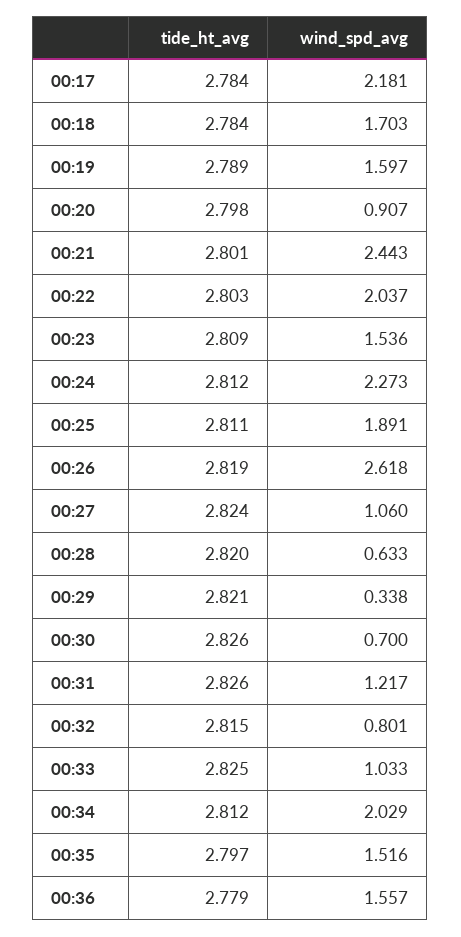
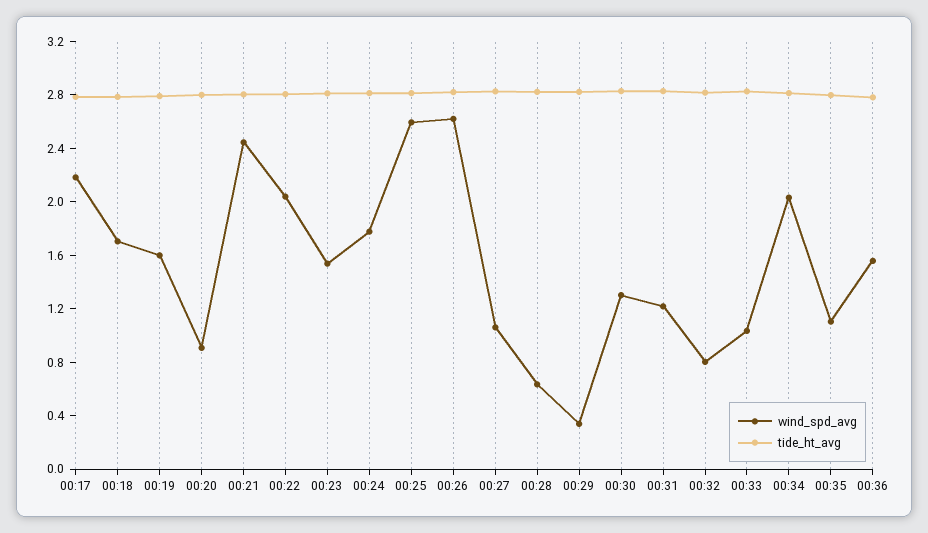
  {
    "tide_ht_avg": {
      "00:17": 2.784,
      "00:18": 2.784,
      "00:19": 2.789,
      "00:20": 2.798,
      "00:21": 2.801,
      "00:22": 2.803,
      "00:23": 2.809,
      "00:24": 2.812,
      "00:25": 2.811,
      "00:26": 2.819,
      "00:27": 2.824,
      "00:28": 2.82,
      "00:29": 2.821,
      "00:30": 2.826,
      "00:31": 2.826,
      "00:32": 2.815,
      "00:33": 2.825,
      "00:34": 2.812,
      "00:35": 2.797,
      "00:36": 2.779
    },
    "wind_spd_avg": {
      "00:17": 2.181,
      "00:18": 1.703,
      "00:19": 1.597,
      "00:20": 0.907,
      "00:21": 2.443,
      "00:22": 2.037,
      "00:23": 1.536,
-     "00:24": 2.273,
+     "00:24": 1.8,
-     "00:25": 1.891,
+     "00:25": 2.6,
      "00:26": 2.618,
      "00:27": 1.06,
      "00:28": 0.633,
      "00:29": 0.338,
-     "00:30": 0.7,
+     "00:30": 1.3,
      "00:31": 1.217,
      "00:32": 0.801,
      "00:33": 1.033,
      "00:34": 2.029,
-     "00:35": 1.516,
+     "00:35": 1.1,
      "00:36": 1.557
    }
  }

